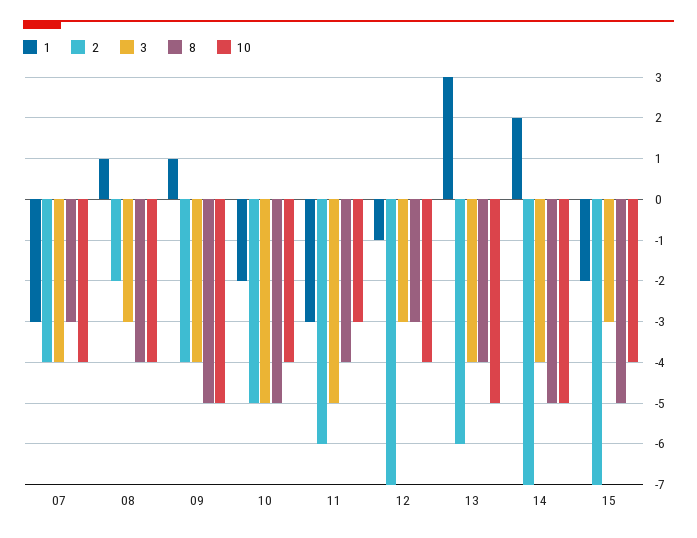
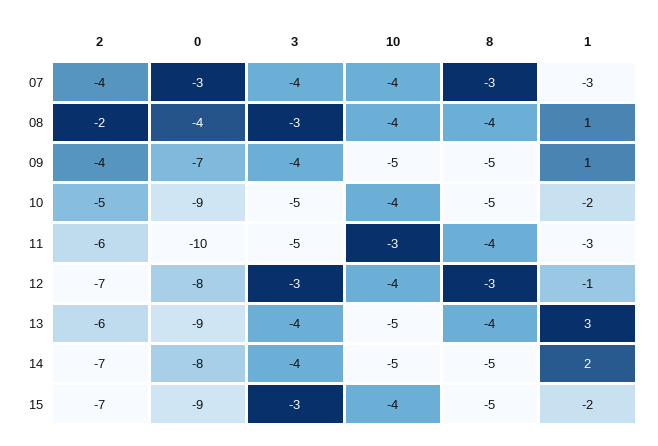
  {
    "1": {
      "07": -3,
      "08": 1,
      "09": 1,
      "10": -2,
      "11": -3,
      "12": -1,
      "13": 3,
      "14": 2,
      "15": -2
    },
    "2": {
      "07": -4,
      "08": -2,
      "09": -4,
      "10": -5,
      "11": -6,
      "12": -7,
      "13": -6,
      "14": -7,
      "15": -7
    },
    "3": {
      "07": -4,
      "08": -3,
      "09": -4,
      "10": -5,
      "11": -5,
      "12": -3,
      "13": -4,
      "14": -4,
      "15": -3
    },
    "8": {
      "07": -3,
      "08": -4,
      "09": -5,
      "10": -5,
      "11": -4,
      "12": -3,
      "13": -4,
      "14": -5,
      "15": -5
    },
    "10": {
      "07": -4,
      "08": -4,
      "09": -5,
      "10": -4,
      "11": -3,
      "12": -4,
      "13": -5,
      "14": -5,
      "15": -4
-   }
+   },
+   "0": {
+     "07": -3,
+     "08": -4,
+     "09": -7,
+     "10": -9,
+     "11": -10,
+     "12": -8,
+     "13": -9,
+     "14": -8,
+     "15": -9
+   }
  }

